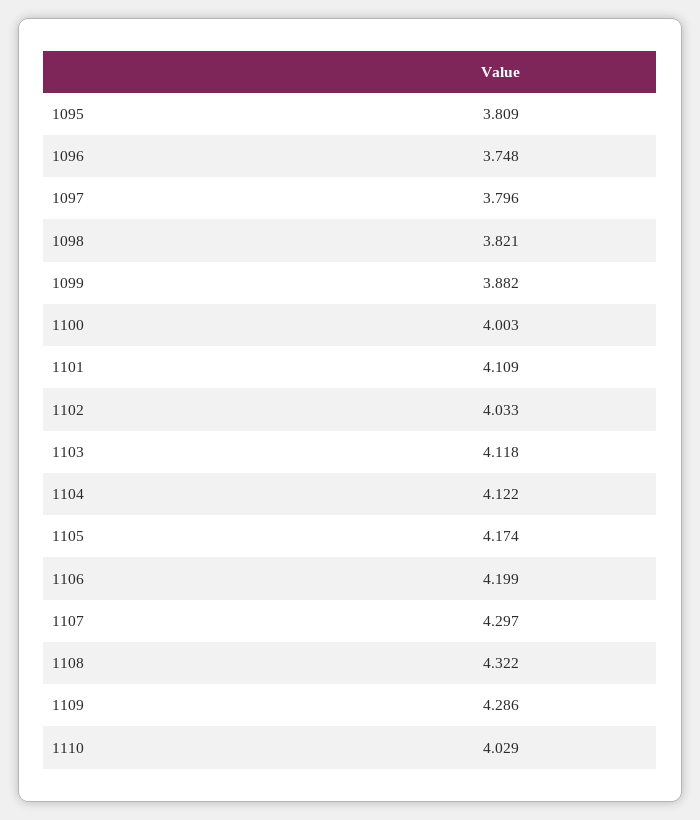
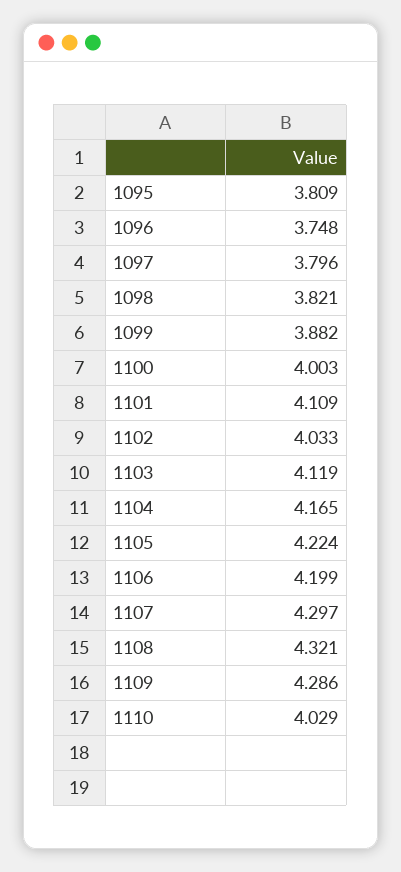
  {
    "1095": 3.809,
    "1096": 3.748,
    "1097": 3.796,
    "1098": 3.821,
    "1099": 3.882,
    "1100": 4.003,
    "1101": 4.109,
    "1102": 4.033,
-   "1103": 4.118,
+   "1103": 4.119,
-   "1104": 4.122,
+   "1104": 4.165,
-   "1105": 4.174,
+   "1105": 4.224,
    "1106": 4.199,
    "1107": 4.297,
-   "1108": 4.322,
+   "1108": 4.321,
    "1109": 4.286,
    "1110": 4.029
  }

